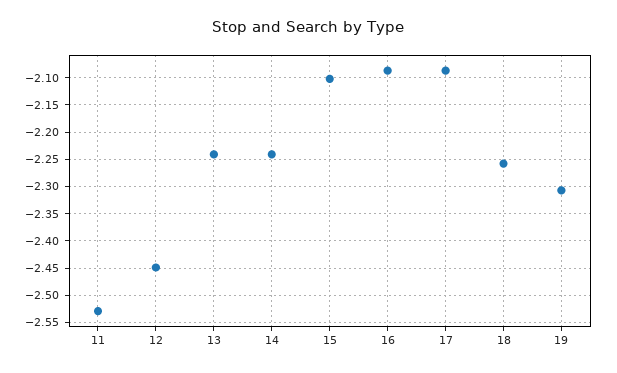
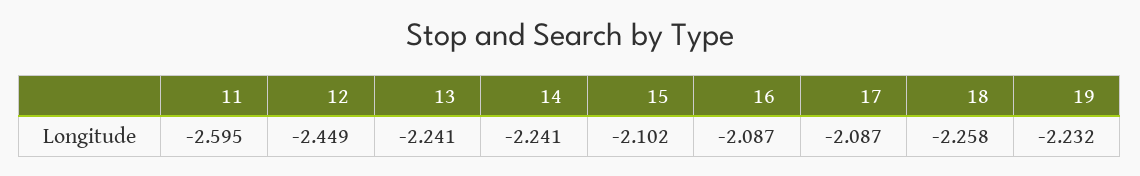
  {
-   "11": -2.525,
+   "11": -2.595,
    "12": -2.449,
    "13": -2.241,
    "14": -2.241,
    "15": -2.102,
    "16": -2.087,
    "17": -2.087,
    "18": -2.258,
-   "19": -2.3
+   "19": -2.232
  }

